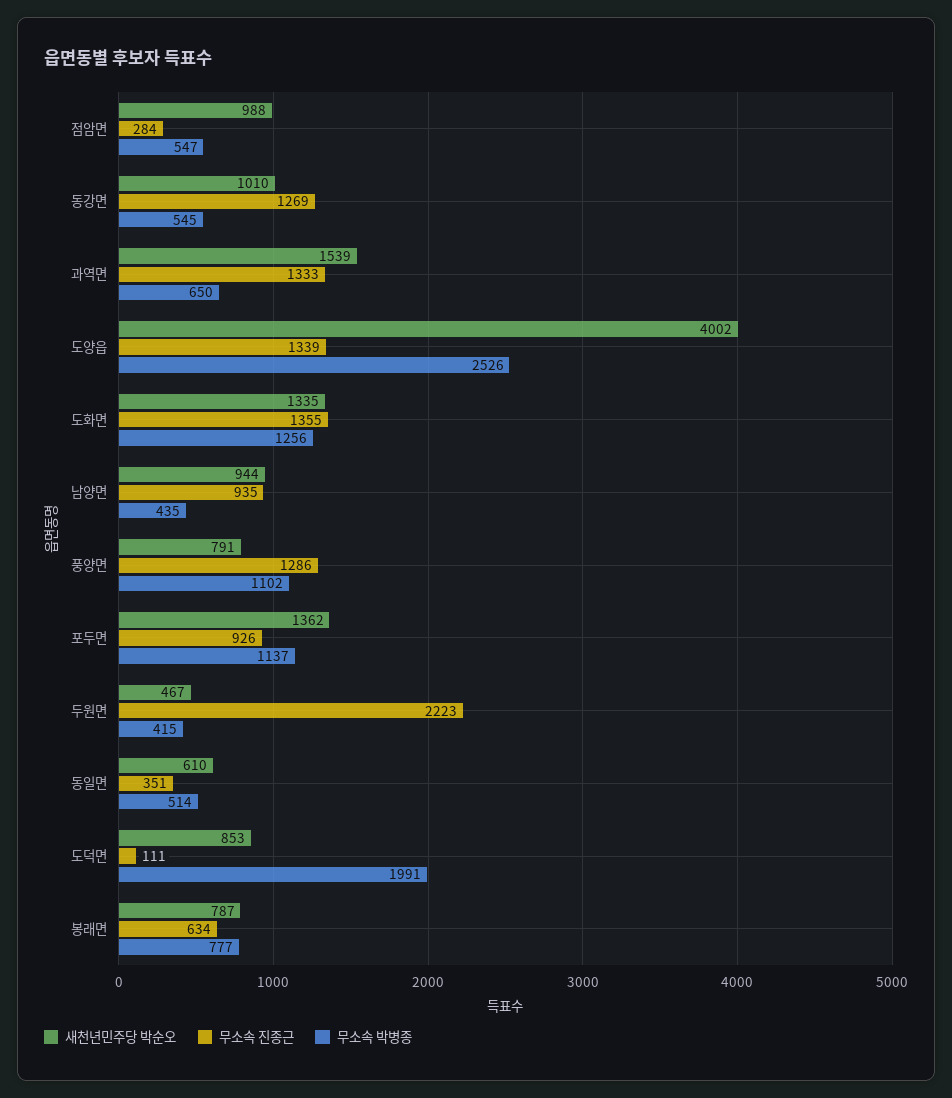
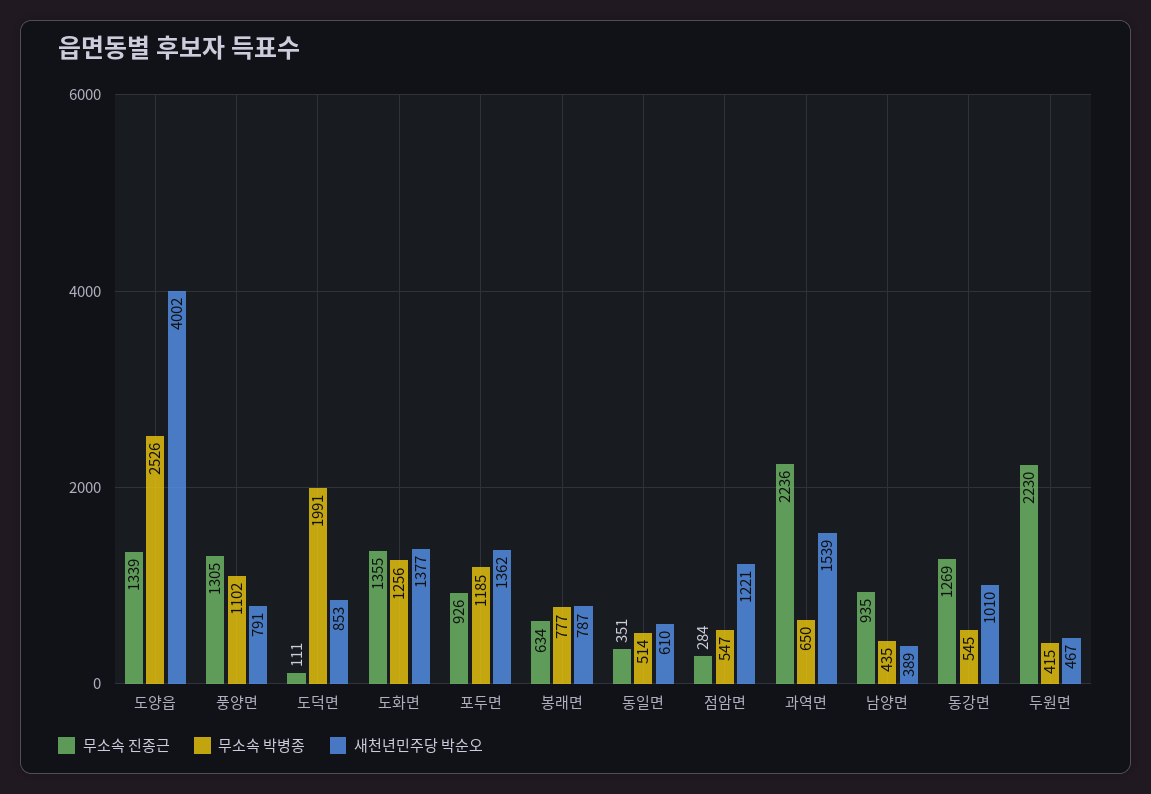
  {
    "새천년민주당 박순오": {
-     "점암면": 988,
+     "점암면": 1221,
      "동강면": 1010,
      "과역면": 1539,
      "도양읍": 4002,
-     "도화면": 1335,
+     "도화면": 1377,
-     "남양면": 944,
+     "남양면": 389,
      "풍양면": 791,
      "포두면": 1362,
      "두원면": 467,
      "동일면": 610,
      "도덕면": 853,
      "봉래면": 787
    },
    "무소속 진종근": {
      "점암면": 284,
      "동강면": 1269,
-     "과역면": 1333,
+     "과역면": 2236,
      "도양읍": 1339,
      "도화면": 1355,
      "남양면": 935,
-     "풍양면": 1286,
+     "풍양면": 1305,
      "포두면": 926,
-     "두원면": 2223,
+     "두원면": 2230,
      "동일면": 351,
      "도덕면": 111,
      "봉래면": 634
    },
    "무소속 박병종": {
      "점암면": 547,
      "동강면": 545,
      "과역면": 650,
      "도양읍": 2526,
      "도화면": 1256,
      "남양면": 435,
      "풍양면": 1102,
-     "포두면": 1137,
+     "포두면": 1185,
      "두원면": 415,
      "동일면": 514,
      "도덕면": 1991,
      "봉래면": 777
    }
  }

